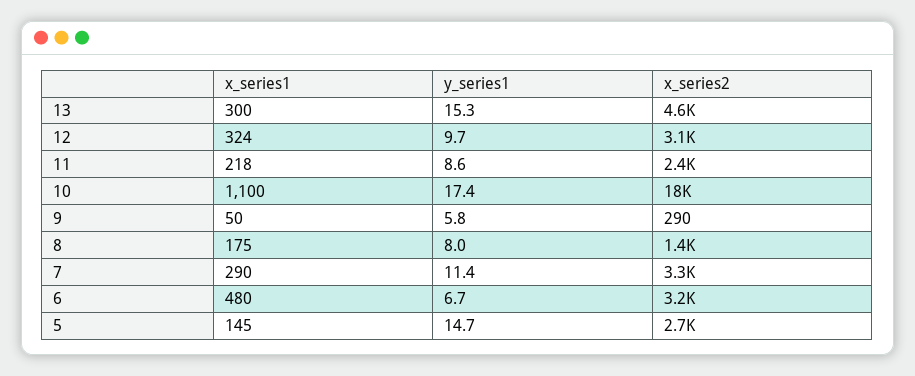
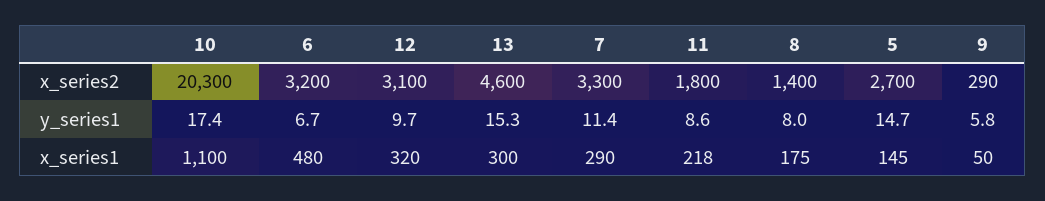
  {
    "x_series1": {
      "13": 300,
-     "12": 324,
+     "12": 320,
      "11": 218,
      "10": 1100,
      "9": 50,
      "8": 175,
      "7": 290,
      "6": 480,
      "5": 145
    },
    "y_series1": {
      "13": 15.3,
      "12": 9.7,
      "11": 8.6,
      "10": 17.4,
      "9": 5.8,
      "8": 8,
      "7": 11.4,
      "6": 6.7,
      "5": 14.7
    },
    "x_series2": {
      "13": 4600,
      "12": 3100,
-     "11": 2400,
+     "11": 1800,
-     "10": 18000,
+     "10": 20300,
      "9": 290,
      "8": 1400,
      "7": 3300,
      "6": 3200,
      "5": 2700
    }
  }

